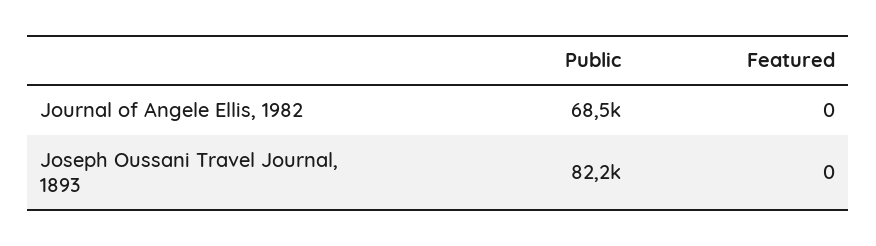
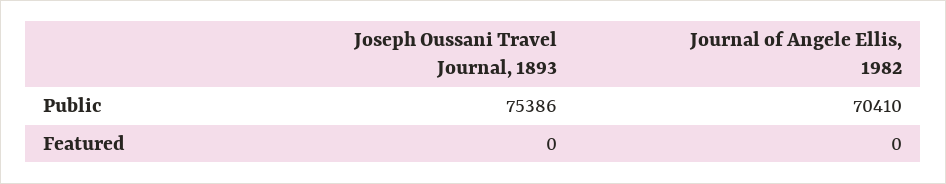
  {
    "Public": {
-     "Journal of Angele Ellis, 1982": 68500,
+     "Journal of Angele Ellis, 1982": 70410,
-     "Joseph Oussani Travel Journal, 1893": 82200
+     "Joseph Oussani Travel Journal, 1893": 75386
    },
    "Featured": {
      "Journal of Angele Ellis, 1982": 0,
      "Joseph Oussani Travel Journal, 1893": 0
    }
  }

